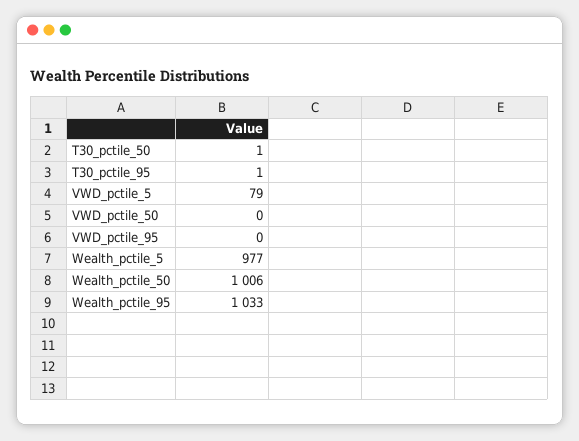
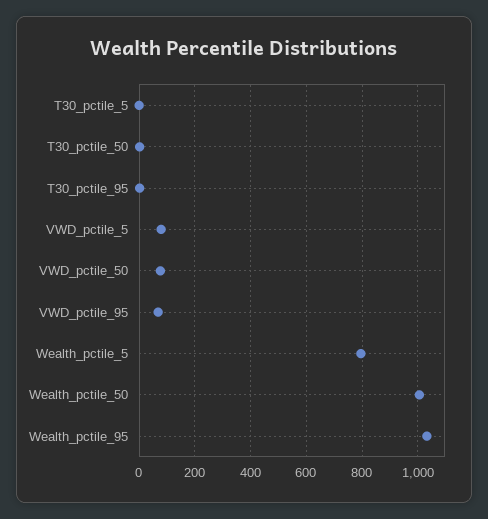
  {
    "T30_pctile_50": 1,
    "T30_pctile_95": 1,
    "VWD_pctile_5": 79,
-   "VWD_pctile_50": 0,
+   "VWD_pctile_50": 75,
-   "VWD_pctile_95": 0,
+   "VWD_pctile_95": 75,
-   "Wealth_pctile_5": 977,
+   "Wealth_pctile_5": 800,
    "Wealth_pctile_50": 1006,
-   "Wealth_pctile_95": 1033
+   "Wealth_pctile_95": 1033,
+   "T30_pctile_5": 0
  }

